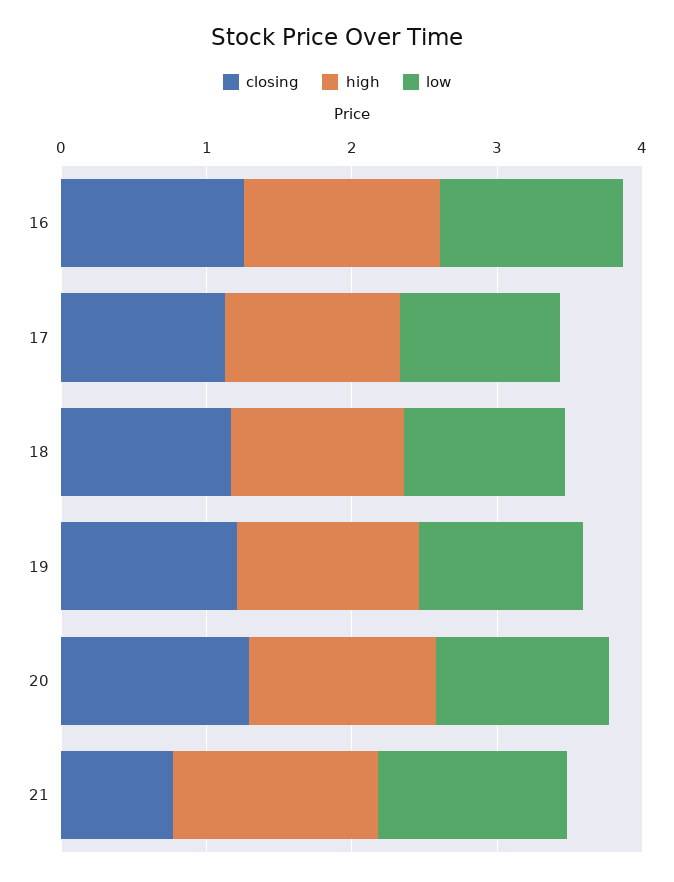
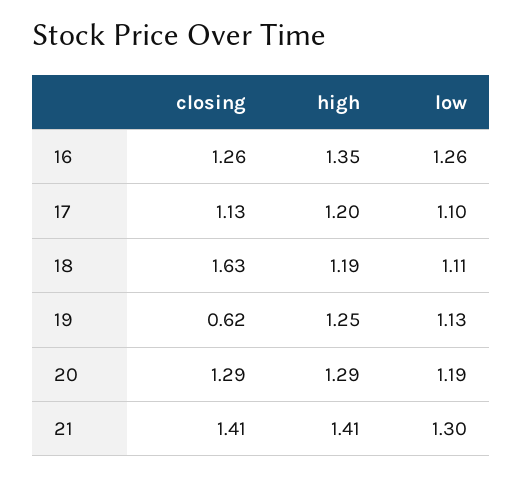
  {
    "closing": {
      "16": 1.26,
      "17": 1.13,
-     "18": 1.2,
+     "18": 1.63,
-     "19": 1.2,
+     "19": 0.62,
      "20": 1.29,
-     "21": 0.8
+     "21": 1.41
    },
    "high": {
      "16": 1.35,
      "17": 1.2,
      "18": 1.19,
      "19": 1.25,
      "20": 1.29,
      "21": 1.41
    },
    "low": {
      "16": 1.26,
      "17": 1.1,
      "18": 1.11,
      "19": 1.13,
      "20": 1.19,
      "21": 1.3
    }
  }

